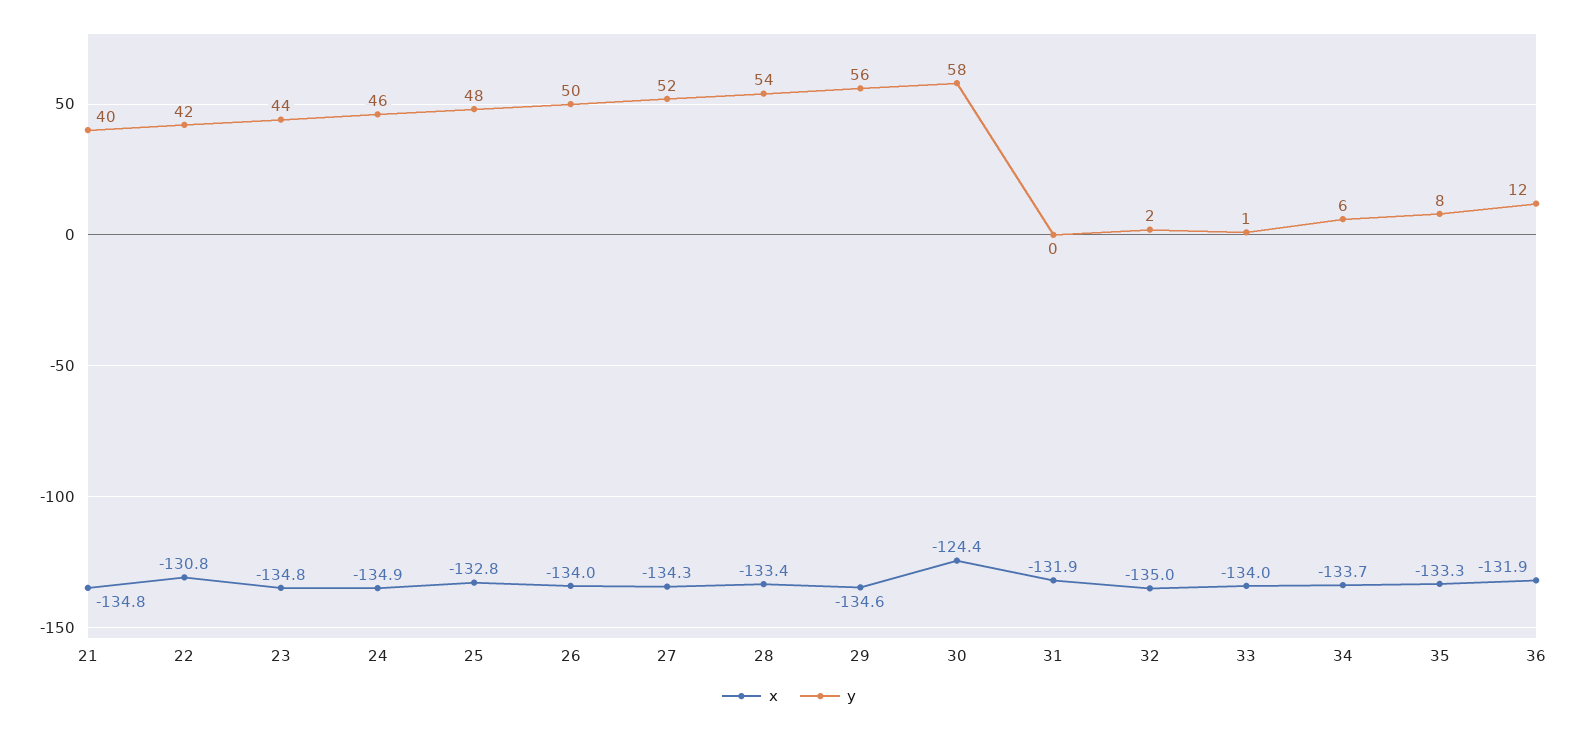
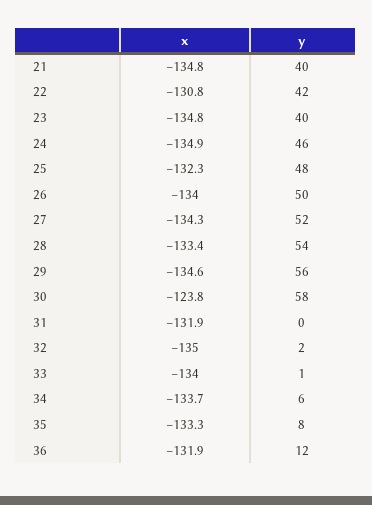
  {
    "x": {
      "21": -134.8,
      "22": -130.8,
      "23": -134.8,
      "24": -134.9,
-     "25": -132.8,
+     "25": -132.3,
      "26": -134,
      "27": -134.3,
      "28": -133.4,
      "29": -134.6,
-     "30": -124.4,
+     "30": -123.8,
      "31": -131.9,
      "32": -135,
      "33": -134,
      "34": -133.7,
      "35": -133.3,
      "36": -131.9
    },
    "y": {
      "21": 40,
      "22": 42,
-     "23": 44,
+     "23": 40,
      "24": 46,
      "25": 48,
      "26": 50,
      "27": 52,
      "28": 54,
      "29": 56,
      "30": 58,
      "31": 0,
      "32": 2,
      "33": 1,
      "34": 6,
      "35": 8,
      "36": 12
    }
  }

